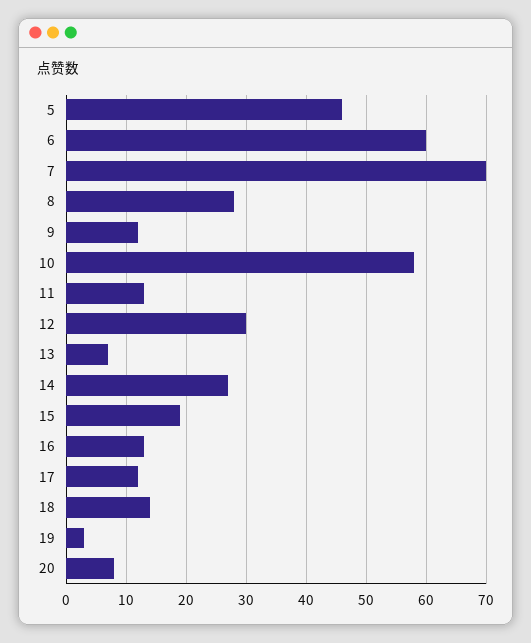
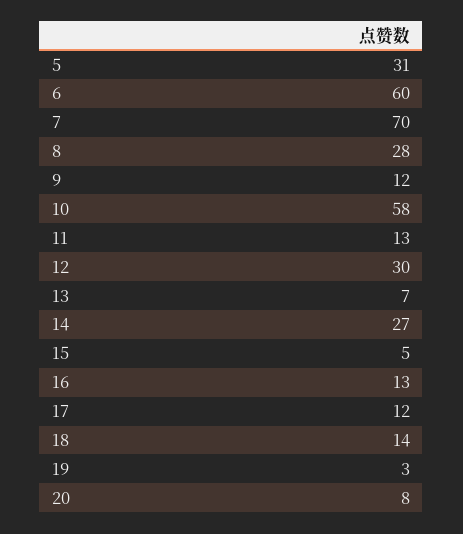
  {
-   "5": 45,
+   "5": 31,
    "6": 60,
    "7": 70,
    "8": 28,
    "9": 12,
    "10": 58,
    "11": 13,
    "12": 30,
    "13": 7,
    "14": 27,
-   "15": 20,
+   "15": 5,
    "16": 13,
    "17": 12,
    "18": 14,
    "19": 3,
    "20": 8
  }

